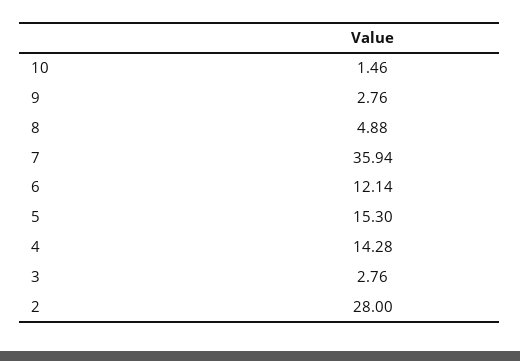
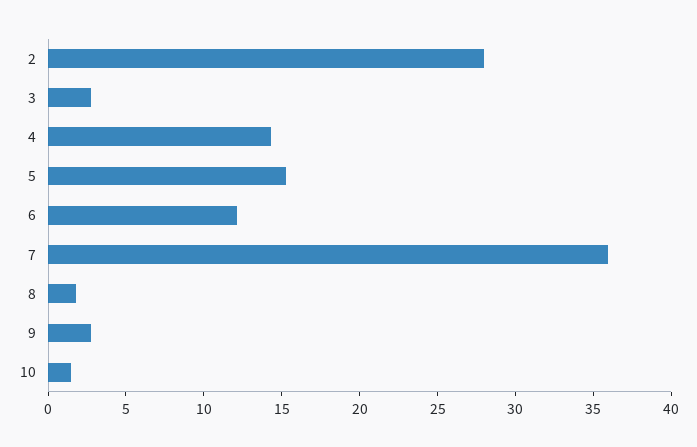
  {
    "10": 1.46,
    "9": 2.76,
-   "8": 4.88,
+   "8": 2,
    "7": 35.94,
    "6": 12.14,
    "5": 15.3,
    "4": 14.28,
    "3": 2.76,
    "2": 28
  }

